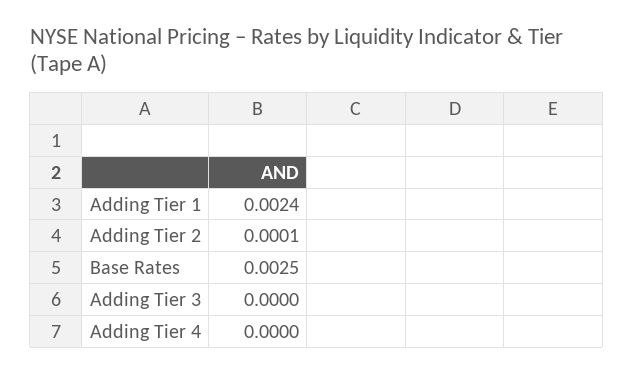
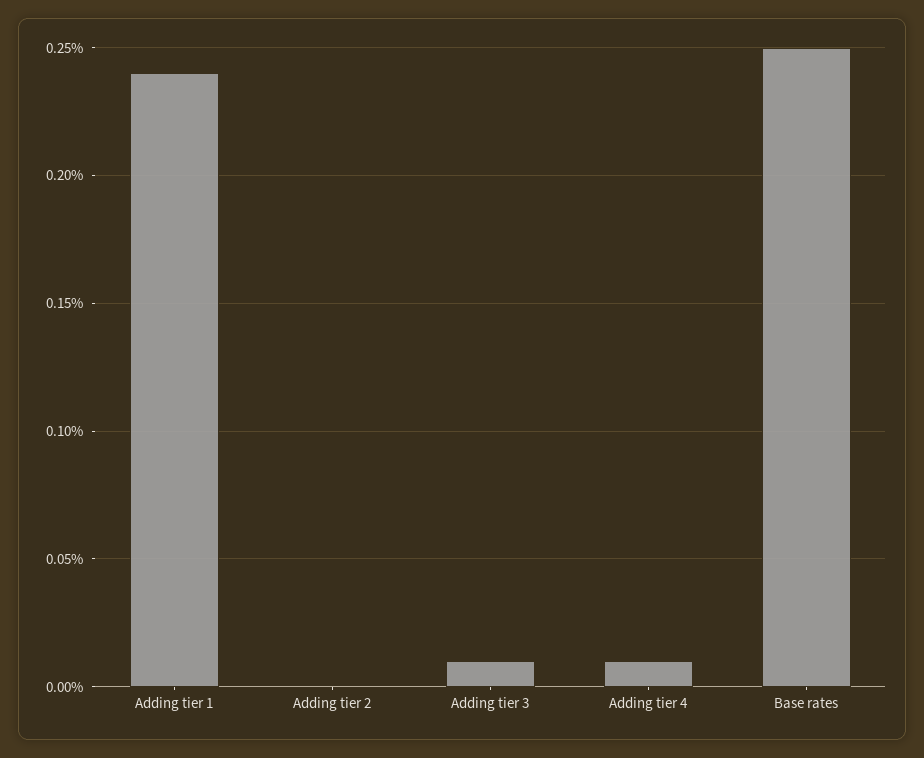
  {
    "Adding Tier 1": 0.0024,
-   "Adding Tier 2": 0.0001,
+   "Adding Tier 2": 0,
    "Base Rates": 0.0025,
-   "Adding Tier 3": 0,
+   "Adding Tier 3": 0.0001,
-   "Adding Tier 4": 0
+   "Adding Tier 4": 0.0001
  }

